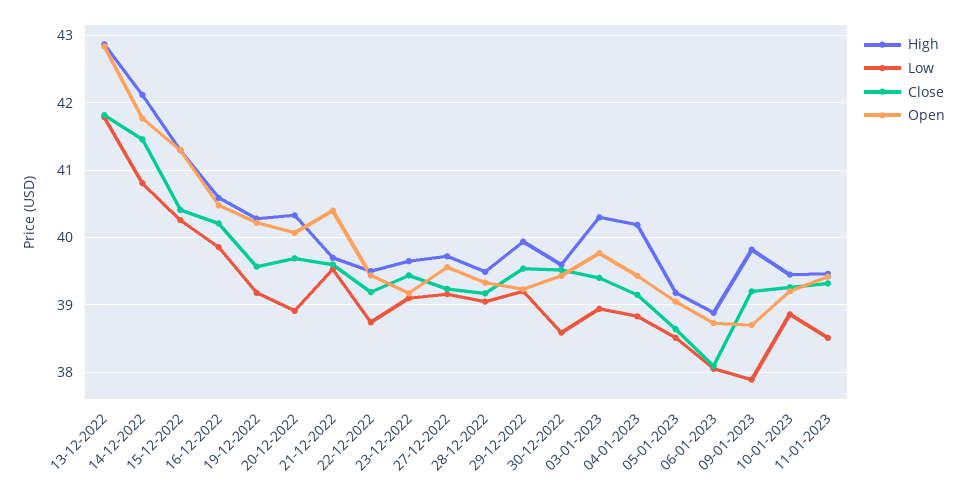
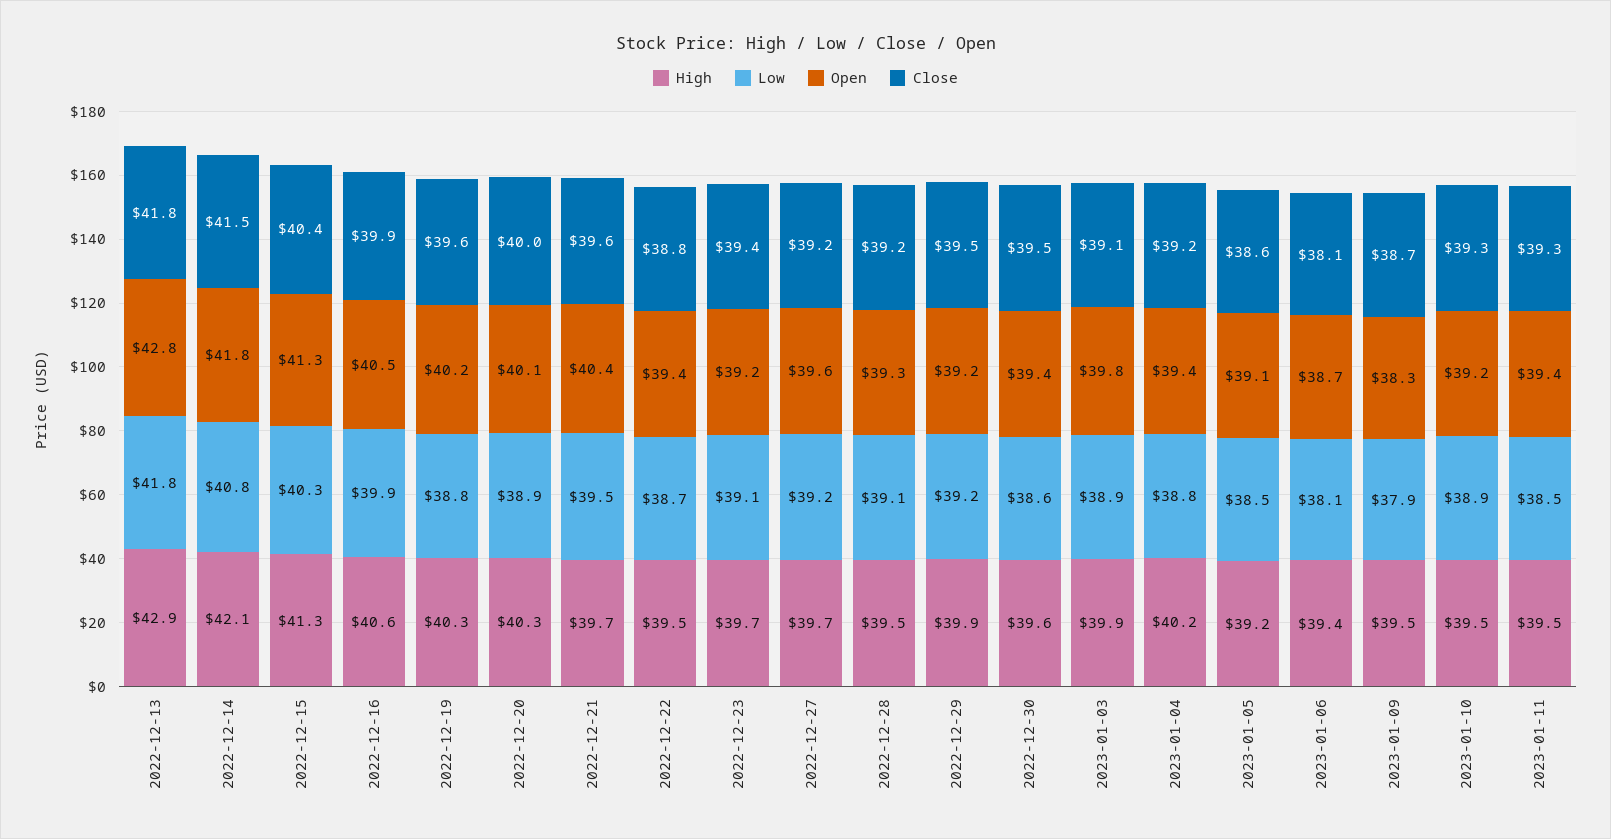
  {
    "High": {
      "13-12-2022": 42.9,
      "14-12-2022": 42.1,
      "15-12-2022": 41.3,
      "16-12-2022": 40.6,
      "19-12-2022": 40.3,
      "20-12-2022": 40.3,
      "21-12-2022": 39.7,
      "22-12-2022": 39.5,
      "23-12-2022": 39.7,
      "27-12-2022": 39.7,
      "28-12-2022": 39.5,
      "29-12-2022": 39.9,
      "30-12-2022": 39.6,
-     "03-01-2023": 40.3,
+     "03-01-2023": 39.9,
      "04-01-2023": 40.2,
      "05-01-2023": 39.2,
-     "06-01-2023": 38.9,
+     "06-01-2023": 39.4,
-     "09-01-2023": 39.8,
+     "09-01-2023": 39.5,
      "10-01-2023": 39.5,
      "11-01-2023": 39.5
    },
    "Low": {
      "13-12-2022": 41.8,
      "14-12-2022": 40.8,
      "15-12-2022": 40.3,
      "16-12-2022": 39.9,
-     "19-12-2022": 39.2,
+     "19-12-2022": 38.8,
      "20-12-2022": 38.9,
      "21-12-2022": 39.5,
      "22-12-2022": 38.7,
      "23-12-2022": 39.1,
      "27-12-2022": 39.2,
      "28-12-2022": 39.1,
      "29-12-2022": 39.2,
      "30-12-2022": 38.6,
      "03-01-2023": 38.9,
      "04-01-2023": 38.8,
      "05-01-2023": 38.5,
      "06-01-2023": 38.1,
      "09-01-2023": 37.9,
      "10-01-2023": 38.9,
      "11-01-2023": 38.5
    },
    "Close": {
      "13-12-2022": 41.8,
      "14-12-2022": 41.5,
      "15-12-2022": 40.4,
-     "16-12-2022": 40.2,
+     "16-12-2022": 39.9,
      "19-12-2022": 39.6,
-     "20-12-2022": 39.7,
+     "20-12-2022": 40,
      "21-12-2022": 39.6,
-     "22-12-2022": 39.2,
+     "22-12-2022": 38.8,
      "23-12-2022": 39.4,
      "27-12-2022": 39.2,
      "28-12-2022": 39.2,
      "29-12-2022": 39.5,
      "30-12-2022": 39.5,
-     "03-01-2023": 39.4,
+     "03-01-2023": 39.1,
      "04-01-2023": 39.2,
      "05-01-2023": 38.6,
      "06-01-2023": 38.1,
-     "09-01-2023": 39.2,
+     "09-01-2023": 38.7,
      "10-01-2023": 39.3,
      "11-01-2023": 39.3
    },
    "Open": {
      "13-12-2022": 42.8,
      "14-12-2022": 41.8,
      "15-12-2022": 41.3,
      "16-12-2022": 40.5,
      "19-12-2022": 40.2,
      "20-12-2022": 40.1,
      "21-12-2022": 40.4,
      "22-12-2022": 39.4,
      "23-12-2022": 39.2,
      "27-12-2022": 39.6,
      "28-12-2022": 39.3,
      "29-12-2022": 39.2,
      "30-12-2022": 39.4,
      "03-01-2023": 39.8,
      "04-01-2023": 39.4,
      "05-01-2023": 39.1,
      "06-01-2023": 38.7,
-     "09-01-2023": 38.7,
+     "09-01-2023": 38.3,
      "10-01-2023": 39.2,
      "11-01-2023": 39.4
    }
  }

